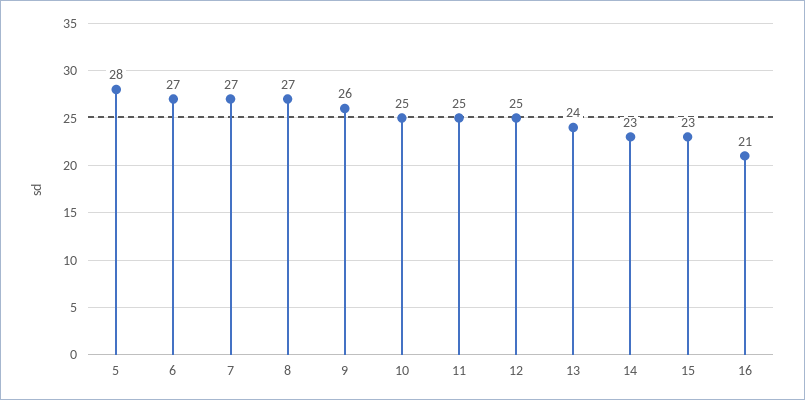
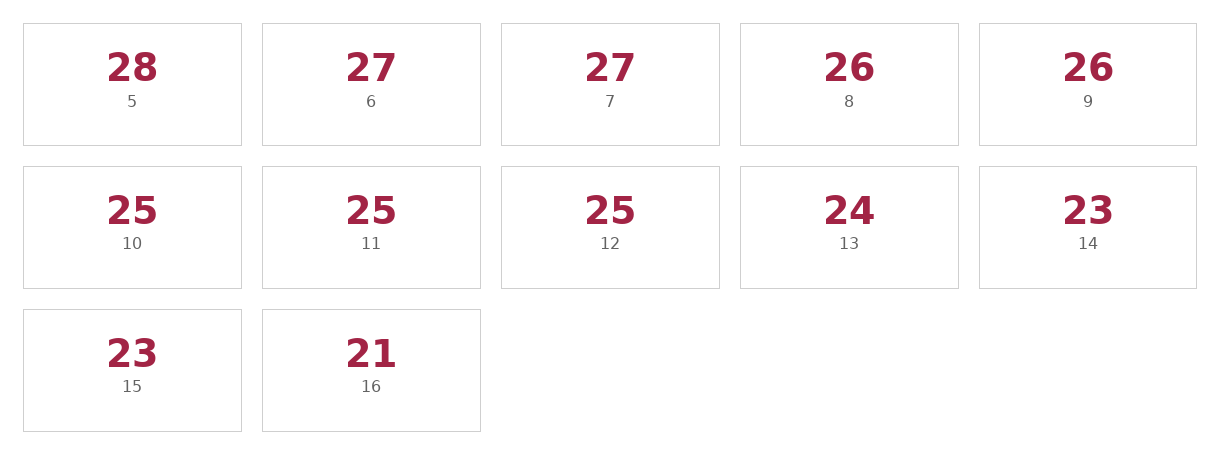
  {
    "5": 28,
    "6": 27,
    "7": 27,
-   "8": 27,
+   "8": 26,
    "9": 26,
    "10": 25,
    "11": 25,
    "12": 25,
    "13": 24,
    "14": 23,
    "15": 23,
    "16": 21
  }

